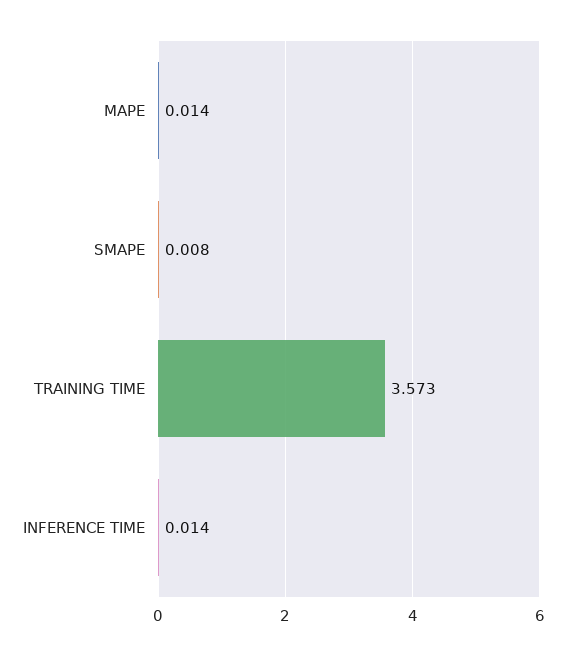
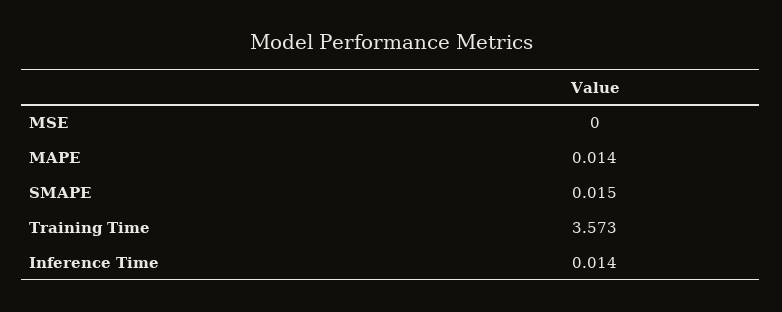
  {
    "MAPE": 0.014,
-   "SMAPE": 0.008,
+   "SMAPE": 0.015,
    "TRAINING TIME": 3.573,
-   "INFERENCE TIME": 0.014
+   "INFERENCE TIME": 0.014,
+   "MSE": 0
  }

